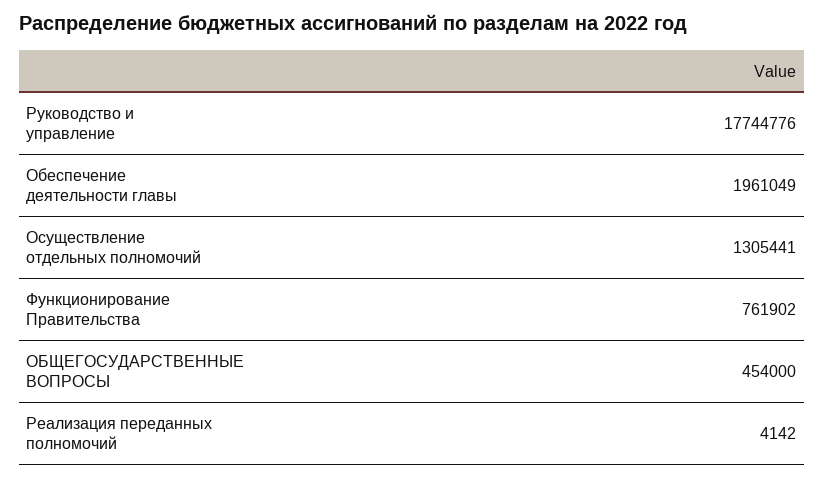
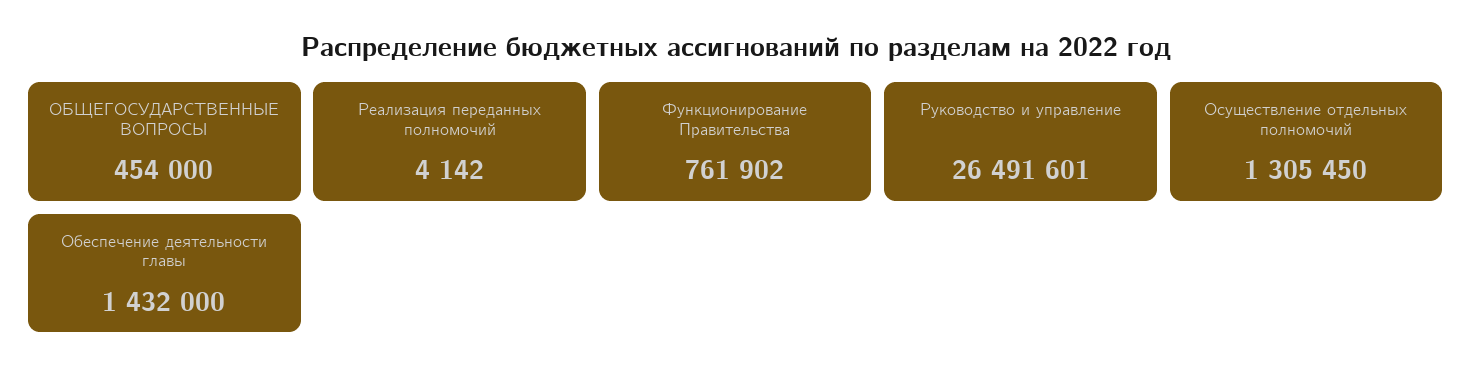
  {
-   "Руководство и управление": 17744776,
+   "Руководство и управление": 26491601,
-   "Обеспечение деятельности главы": 1961049,
+   "Обеспечение деятельности главы": 1432000,
-   "Осуществление отдельных полномочий": 1305441,
+   "Осуществление отдельных полномочий": 1305450,
    "Функционирование Правительства": 761902,
    "ОБЩЕГОСУДАРСТВЕННЫЕ ВОПРОСЫ": 454000,
    "Реализация переданных полномочий": 4142
  }

